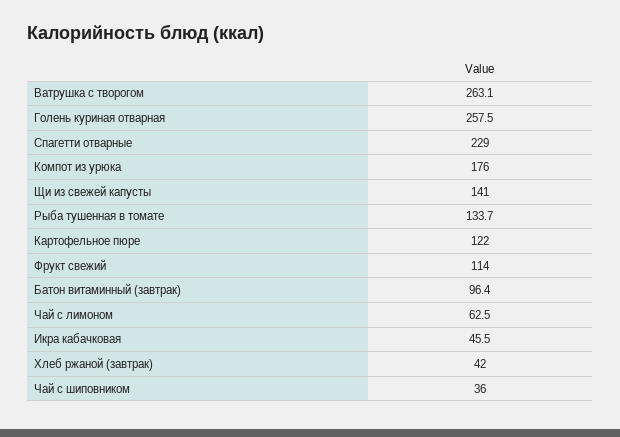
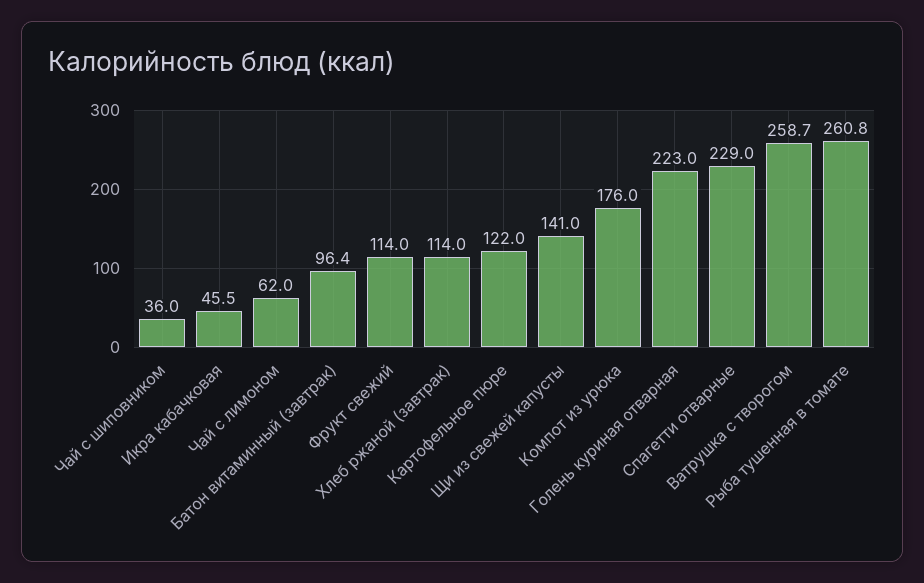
  {
-   "Ватрушка с творогом": 263.1,
+   "Ватрушка с творогом": 258.7,
-   "Голень куриная отварная": 257.5,
+   "Голень куриная отварная": 223,
    "Спагетти отварные": 229,
    "Компот из урюка": 176,
    "Щи из свежей капусты": 141,
-   "Рыба тушенная в томате": 133.7,
+   "Рыба тушенная в томате": 260.8,
    "Картофельное пюре": 122,
    "Фрукт свежий": 114,
    "Батон витаминный (завтрак)": 96.4,
-   "Чай с лимоном": 62.5,
+   "Чай с лимоном": 62,
    "Икра кабачковая": 45.5,
-   "Хлеб ржаной (завтрак)": 42,
+   "Хлеб ржаной (завтрак)": 114,
    "Чай с шиповником": 36
  }

